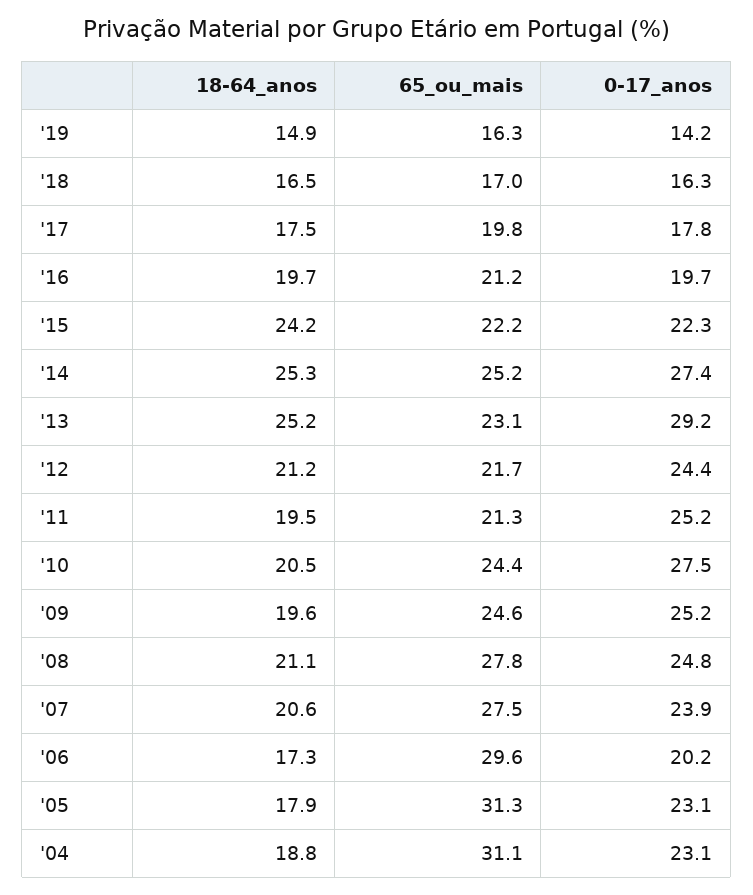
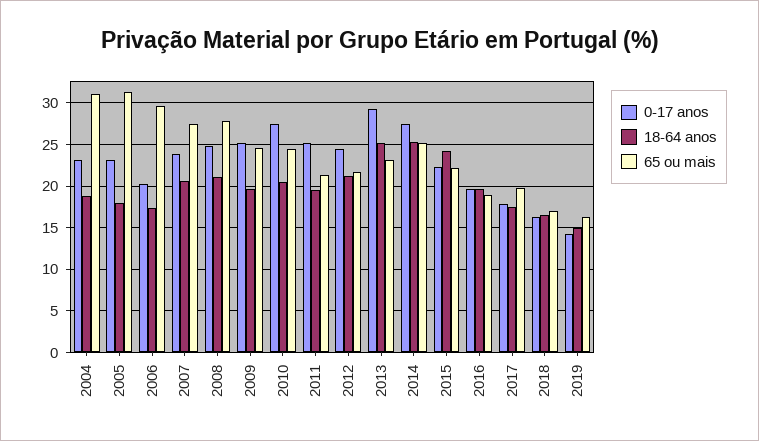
  {
    "18-64_anos": {
      "'19": 14.9,
      "'18": 16.5,
      "'17": 17.5,
      "'16": 19.7,
      "'15": 24.2,
      "'14": 25.3,
      "'13": 25.2,
      "'12": 21.2,
      "'11": 19.5,
      "'10": 20.5,
      "'09": 19.6,
      "'08": 21.1,
      "'07": 20.6,
      "'06": 17.3,
      "'05": 17.9,
      "'04": 18.8
    },
    "65_ou_mais": {
      "'19": 16.3,
      "'18": 17,
      "'17": 19.8,
-     "'16": 21.2,
+     "'16": 19,
      "'15": 22.2,
      "'14": 25.2,
      "'13": 23.1,
      "'12": 21.7,
      "'11": 21.3,
      "'10": 24.4,
      "'09": 24.6,
      "'08": 27.8,
      "'07": 27.5,
      "'06": 29.6,
      "'05": 31.3,
      "'04": 31.1
    },
    "0-17_anos": {
      "'19": 14.2,
      "'18": 16.3,
      "'17": 17.8,
      "'16": 19.7,
      "'15": 22.3,
      "'14": 27.4,
      "'13": 29.2,
      "'12": 24.4,
      "'11": 25.2,
      "'10": 27.5,
      "'09": 25.2,
      "'08": 24.8,
      "'07": 23.9,
      "'06": 20.2,
      "'05": 23.1,
      "'04": 23.1
    }
  }

